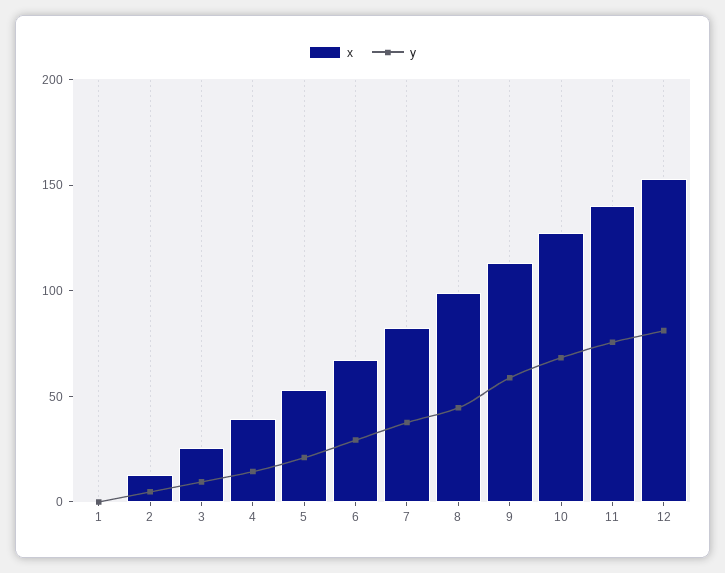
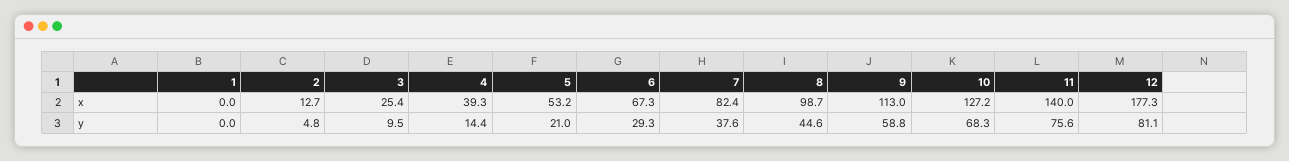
  {
    "x": {
      "1": 0,
      "2": 12.7,
      "3": 25.4,
      "4": 39.3,
      "5": 53.2,
      "6": 67.3,
      "7": 82.4,
      "8": 98.7,
      "9": 113,
      "10": 127.2,
      "11": 140,
-     "12": 150
+     "12": 177.3
    },
    "y": {
      "1": 0,
      "2": 4.8,
      "3": 9.5,
      "4": 14.4,
      "5": 21,
      "6": 29.3,
      "7": 37.6,
      "8": 44.6,
      "9": 58.8,
      "10": 68.3,
      "11": 75.6,
      "12": 81.1
    }
  }

